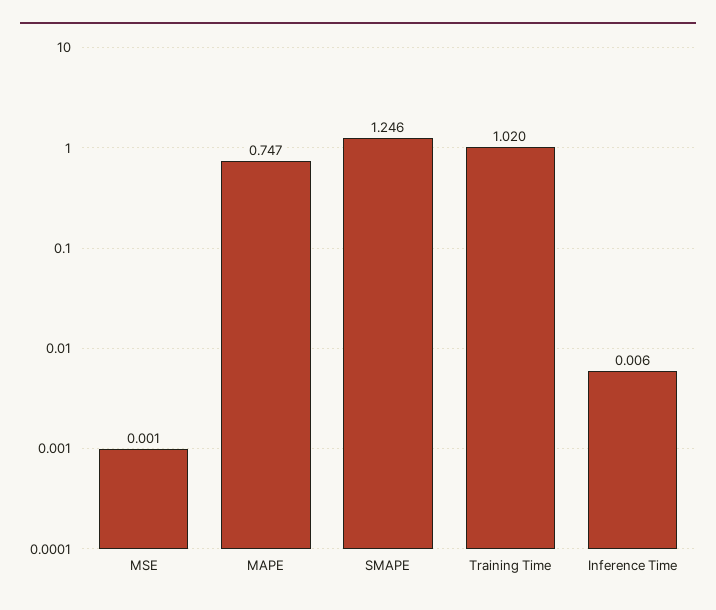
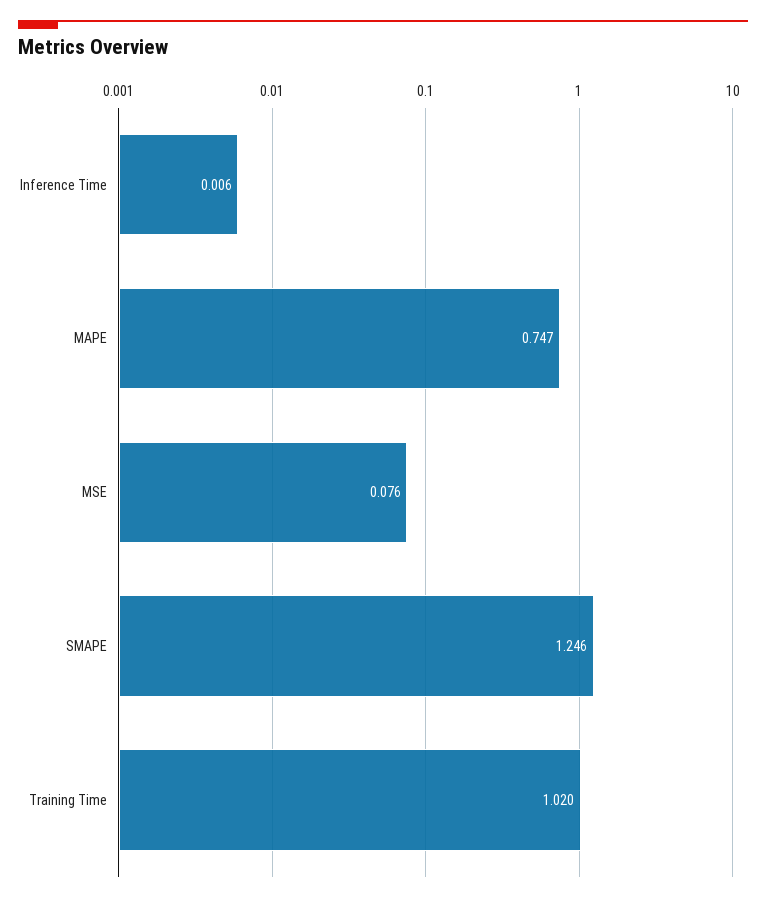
  {
-   "MSE": 0.001,
+   "MSE": 0.076,
    "MAPE": 0.747,
    "SMAPE": 1.246,
    "Training Time": 1.02,
    "Inference Time": 0.006
  }

